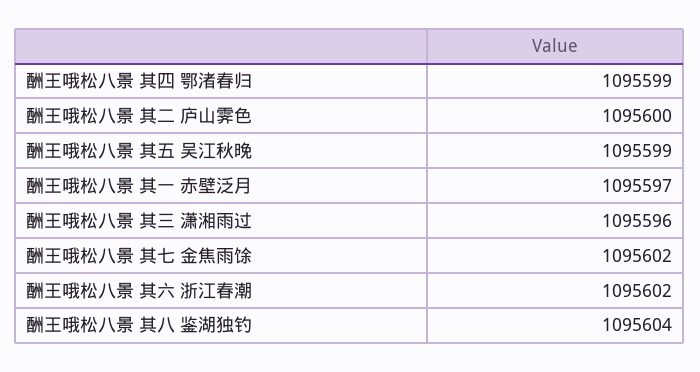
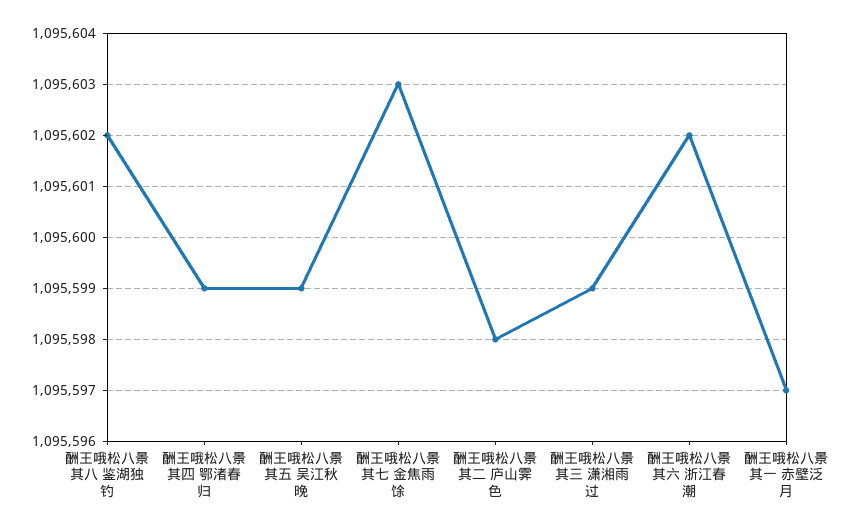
  {
    "酬王哦松八景 其四 鄂渚春归": 1095599,
-   "酬王哦松八景 其二 庐山霁色": 1095600,
+   "酬王哦松八景 其二 庐山霁色": 1095598,
    "酬王哦松八景 其五 吴江秋晚": 1095599,
    "酬王哦松八景 其一 赤壁泛月": 1095597,
-   "酬王哦松八景 其三 潇湘雨过": 1095596,
+   "酬王哦松八景 其三 潇湘雨过": 1095599,
-   "酬王哦松八景 其七 金焦雨馀": 1095602,
+   "酬王哦松八景 其七 金焦雨馀": 1095603,
    "酬王哦松八景 其六 浙江春潮": 1095602,
-   "酬王哦松八景 其八 鉴湖独钓": 1095604
+   "酬王哦松八景 其八 鉴湖独钓": 1095602
  }

